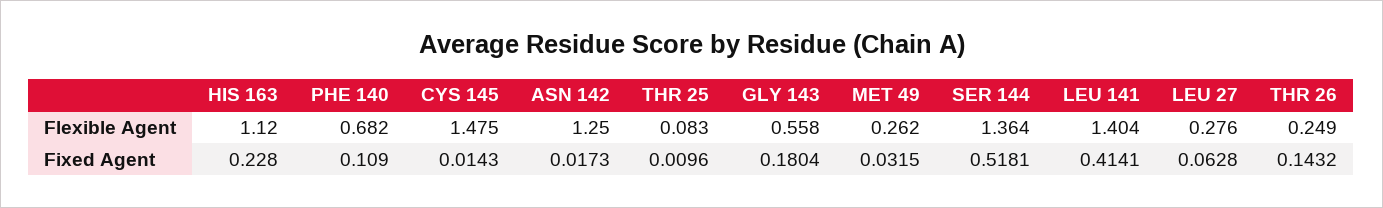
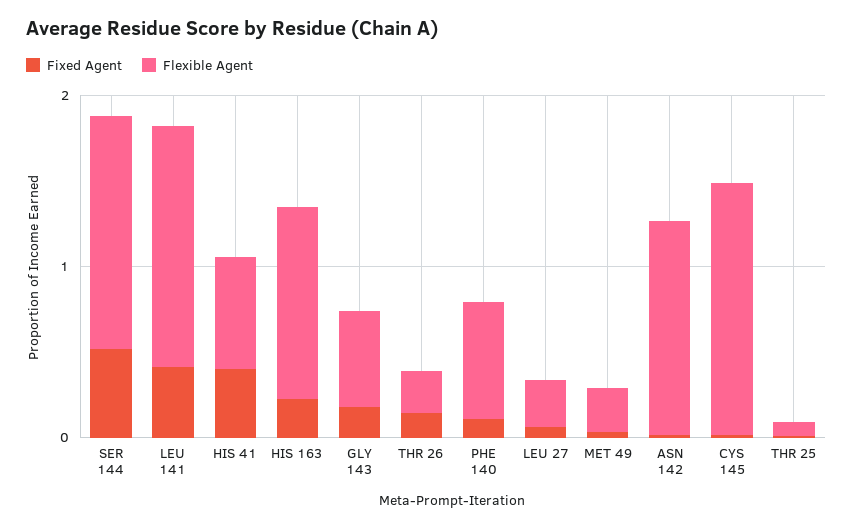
  {
    "Flexible Agent": {
      "HIS 163": 1.12,
      "PHE 140": 0.682,
      "CYS 145": 1.475,
      "ASN 142": 1.25,
      "THR 25": 0.083,
      "GLY 143": 0.558,
      "MET 49": 0.262,
      "SER 144": 1.364,
      "LEU 141": 1.404,
      "LEU 27": 0.276,
-     "THR 26": 0.249
+     "THR 26": 0.249,
+     "HIS 41": 0.6
    },
    "Fixed Agent": {
      "HIS 163": 0.228,
      "PHE 140": 0.109,
      "CYS 145": 0.0143,
      "ASN 142": 0.0173,
      "THR 25": 0.0096,
      "GLY 143": 0.1804,
      "MET 49": 0.0315,
      "SER 144": 0.5181,
      "LEU 141": 0.4141,
      "LEU 27": 0.0628,
-     "THR 26": 0.1432
+     "THR 26": 0.1432,
+     "HIS 41": 0.4
    }
  }

